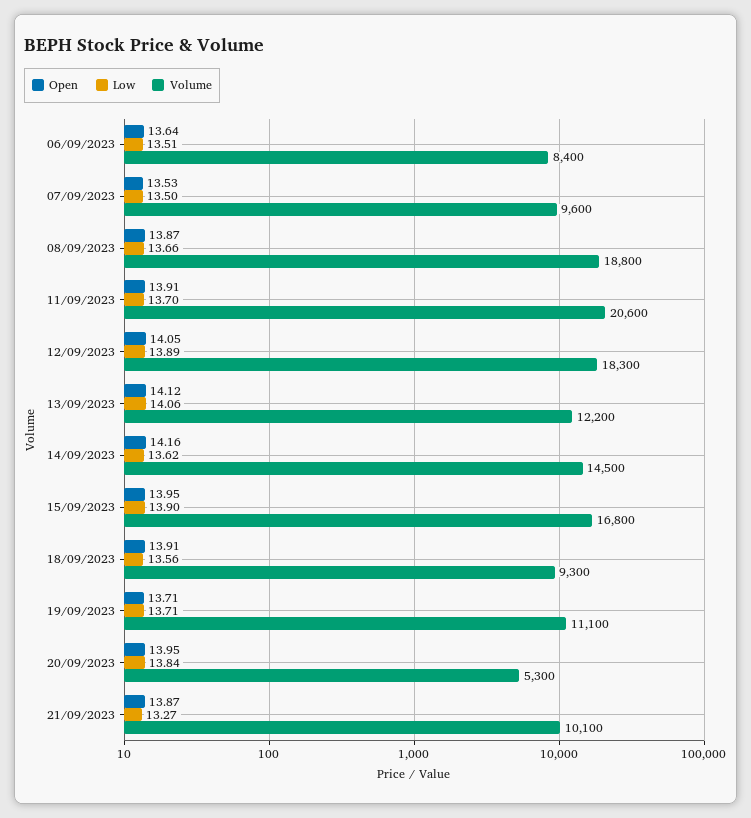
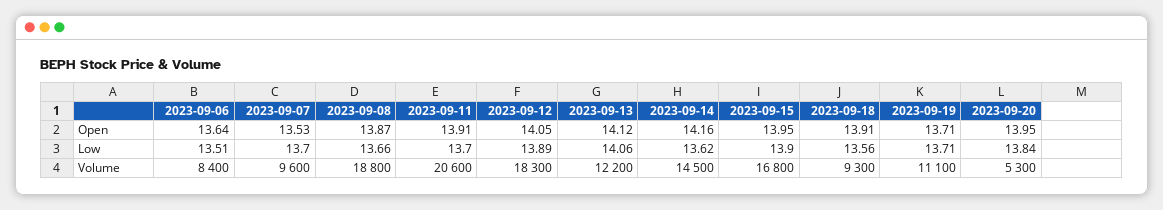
  {
    "Open": {
      "06/09/2023": 13.64,
      "07/09/2023": 13.53,
      "08/09/2023": 13.87,
      "11/09/2023": 13.91,
      "12/09/2023": 14.05,
      "13/09/2023": 14.12,
      "14/09/2023": 14.16,
      "15/09/2023": 13.95,
      "18/09/2023": 13.91,
      "19/09/2023": 13.71,
-     "20/09/2023": 13.95,
+     "20/09/2023": 13.95
-     "21/09/2023": 13.87
    },
    "Low": {
      "06/09/2023": 13.51,
-     "07/09/2023": 13.5,
+     "07/09/2023": 13.7,
      "08/09/2023": 13.66,
      "11/09/2023": 13.7,
      "12/09/2023": 13.89,
      "13/09/2023": 14.06,
      "14/09/2023": 13.62,
      "15/09/2023": 13.9,
      "18/09/2023": 13.56,
      "19/09/2023": 13.71,
-     "20/09/2023": 13.84,
+     "20/09/2023": 13.84
-     "21/09/2023": 13.27
    },
    "Volume": {
      "06/09/2023": 8400,
      "07/09/2023": 9600,
      "08/09/2023": 18800,
      "11/09/2023": 20600,
      "12/09/2023": 18300,
      "13/09/2023": 12200,
      "14/09/2023": 14500,
      "15/09/2023": 16800,
      "18/09/2023": 9300,
      "19/09/2023": 11100,
-     "20/09/2023": 5300,
+     "20/09/2023": 5300
-     "21/09/2023": 10100
    }
  }

